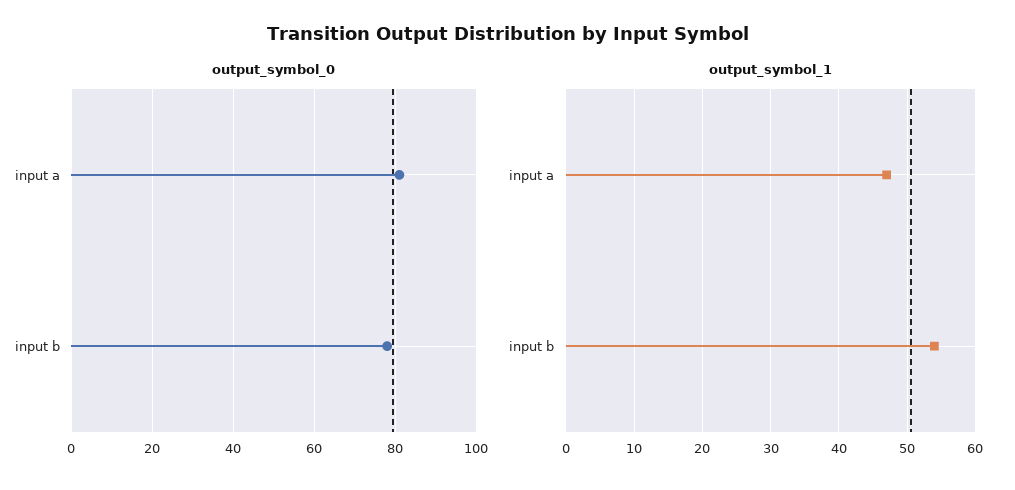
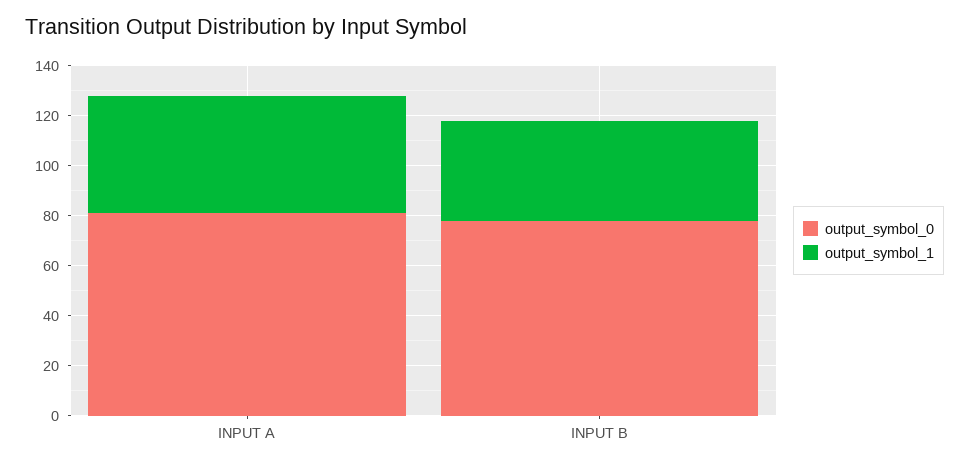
  {
    "output_symbol_0": {
      "input a": 80,
      "input b": 80
    },
    "output_symbol_1": {
      "input a": 47,
-     "input b": 54
+     "input b": 40
    }
  }

